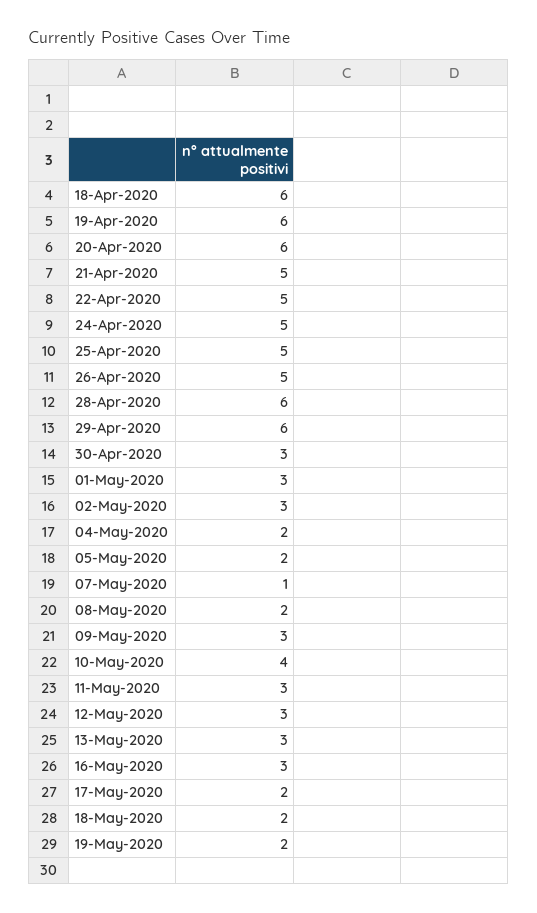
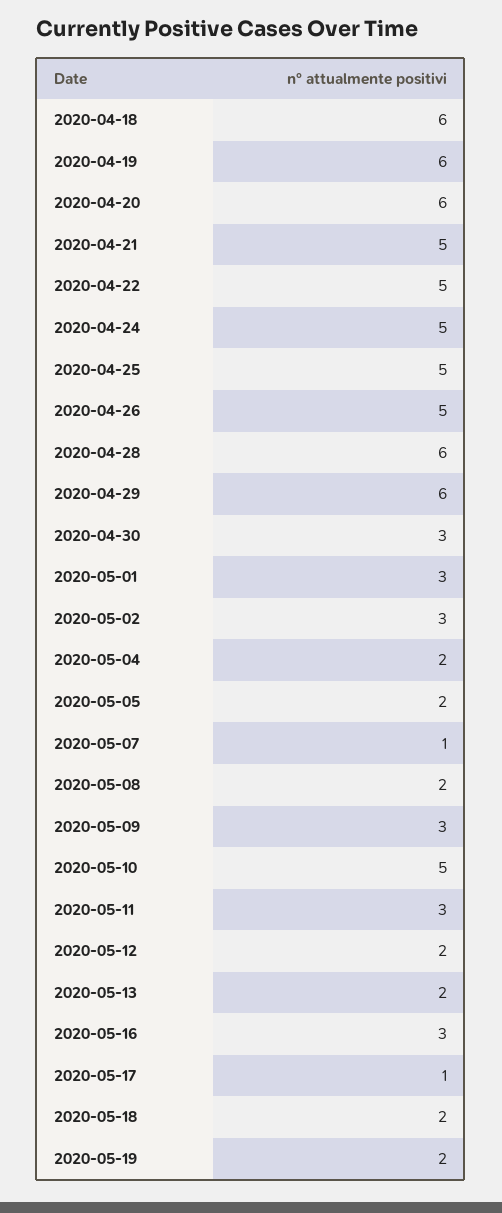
  {
    "18-Apr-2020": 6,
    "19-Apr-2020": 6,
    "20-Apr-2020": 6,
    "21-Apr-2020": 5,
    "22-Apr-2020": 5,
    "24-Apr-2020": 5,
    "25-Apr-2020": 5,
    "26-Apr-2020": 5,
    "28-Apr-2020": 6,
    "29-Apr-2020": 6,
    "30-Apr-2020": 3,
    "01-May-2020": 3,
    "02-May-2020": 3,
    "04-May-2020": 2,
    "05-May-2020": 2,
    "07-May-2020": 1,
    "08-May-2020": 2,
    "09-May-2020": 3,
-   "10-May-2020": 4,
+   "10-May-2020": 5,
    "11-May-2020": 3,
-   "12-May-2020": 3,
+   "12-May-2020": 2,
-   "13-May-2020": 3,
+   "13-May-2020": 2,
    "16-May-2020": 3,
-   "17-May-2020": 2,
+   "17-May-2020": 1,
    "18-May-2020": 2,
    "19-May-2020": 2
  }

